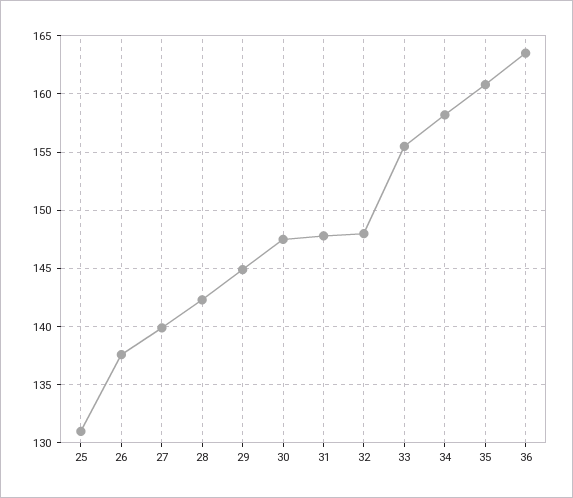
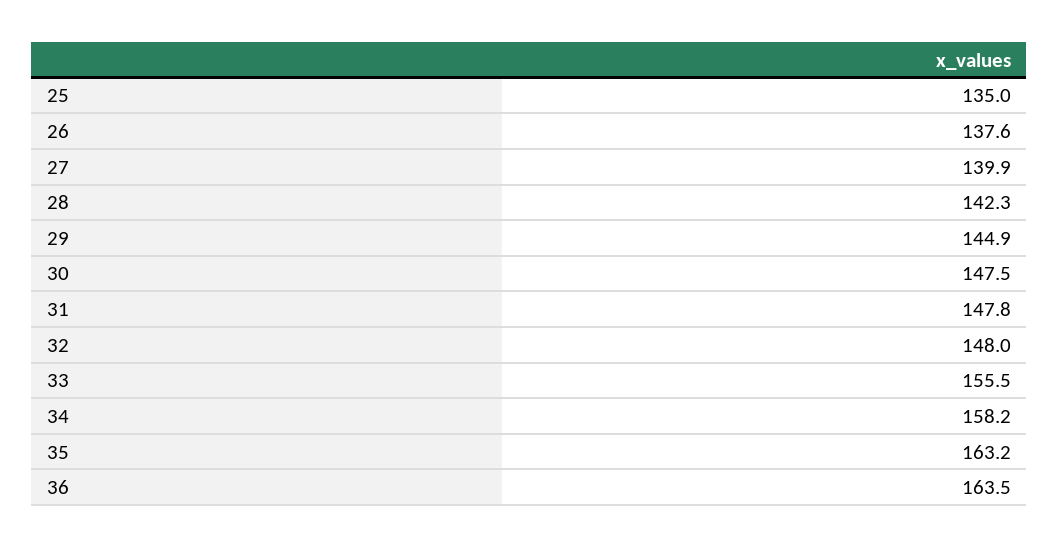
  {
-   "25": 131,
+   "25": 135,
    "26": 137.6,
    "27": 139.9,
    "28": 142.3,
    "29": 144.9,
    "30": 147.5,
    "31": 147.8,
    "32": 148,
    "33": 155.5,
    "34": 158.2,
-   "35": 161,
+   "35": 163.2,
    "36": 163.5
  }

